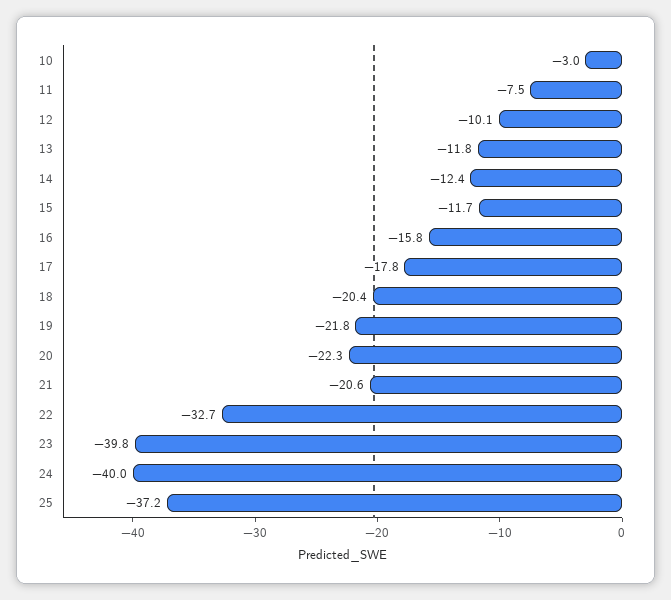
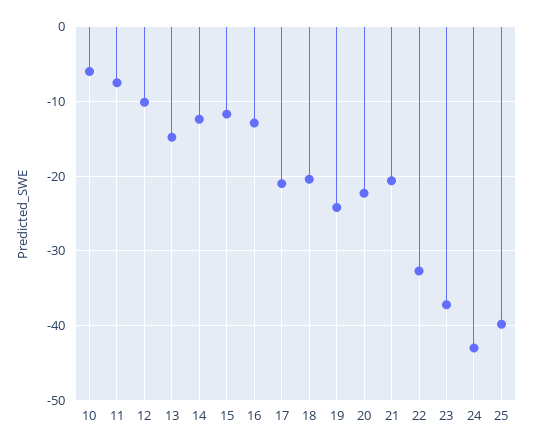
  {
-   "10": -3,
+   "10": -6,
    "11": -7.5,
    "12": -10.1,
-   "13": -11.8,
+   "13": -15,
    "14": -12.4,
    "15": -11.7,
-   "16": -15.8,
+   "16": -13,
-   "17": -17.8,
+   "17": -21,
    "18": -20.4,
-   "19": -21.8,
+   "19": -24,
    "20": -22.3,
    "21": -20.6,
    "22": -32.7,
-   "23": -39.8,
+   "23": -37,
-   "24": -40,
+   "24": -43,
-   "25": -37.2
+   "25": -40
  }

